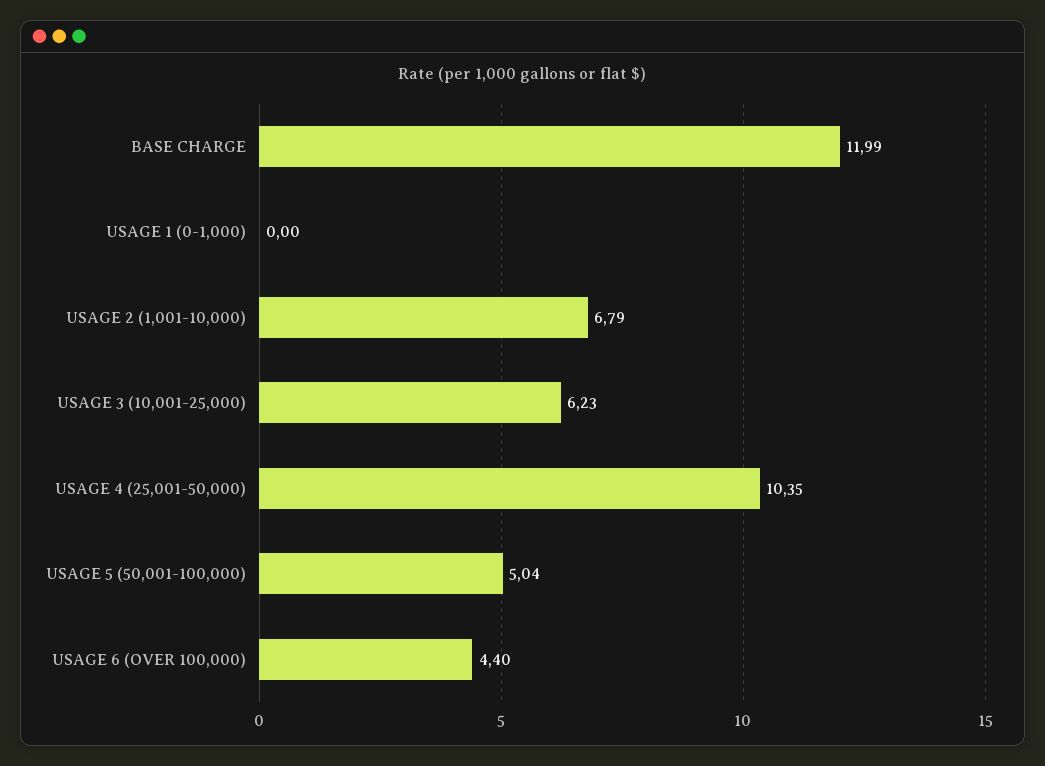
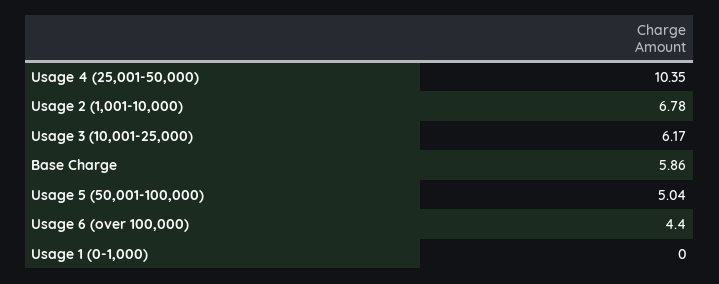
  {
-   "BASE CHARGE": 11.99,
+   "BASE CHARGE": 5.86,
    "USAGE 1 (0-1,000)": 0,
-   "USAGE 2 (1,001-10,000)": 6.79,
+   "USAGE 2 (1,001-10,000)": 6.78,
-   "USAGE 3 (10,001-25,000)": 6.23,
+   "USAGE 3 (10,001-25,000)": 6.17,
    "USAGE 4 (25,001-50,000)": 10.35,
    "USAGE 5 (50,001-100,000)": 5.04,
    "USAGE 6 (OVER 100,000)": 4.4
  }

